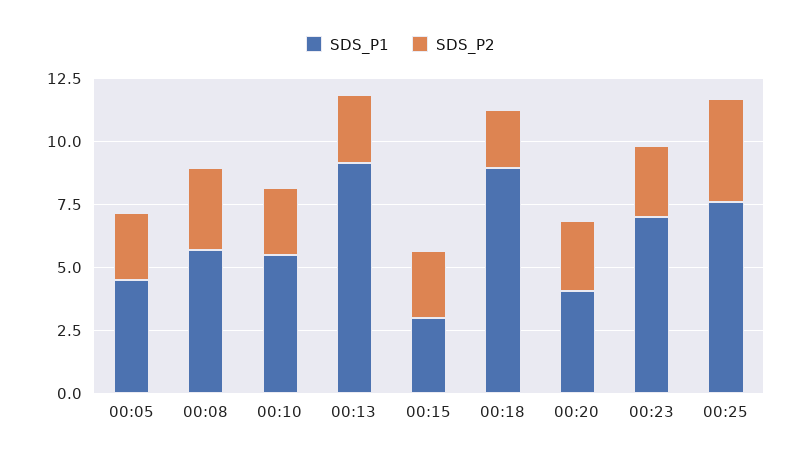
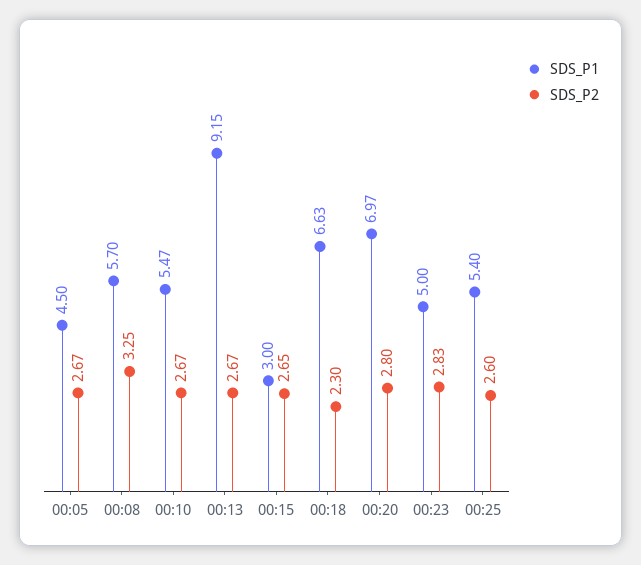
  {
    "SDS_P1": {
      "00:05": 4.5,
      "00:08": 5.7,
      "00:10": 5.47,
      "00:13": 9.15,
      "00:15": 3,
-     "00:18": 9,
+     "00:18": 6.63,
-     "00:20": 4,
+     "00:20": 6.97,
-     "00:23": 7,
+     "00:23": 5,
-     "00:25": 7.5
+     "00:25": 5.4
    },
    "SDS_P2": {
      "00:05": 2.67,
      "00:08": 3.25,
      "00:10": 2.67,
      "00:13": 2.67,
      "00:15": 2.65,
      "00:18": 2.3,
      "00:20": 2.8,
      "00:23": 2.83,
-     "00:25": 4
+     "00:25": 2.6
    }
  }

